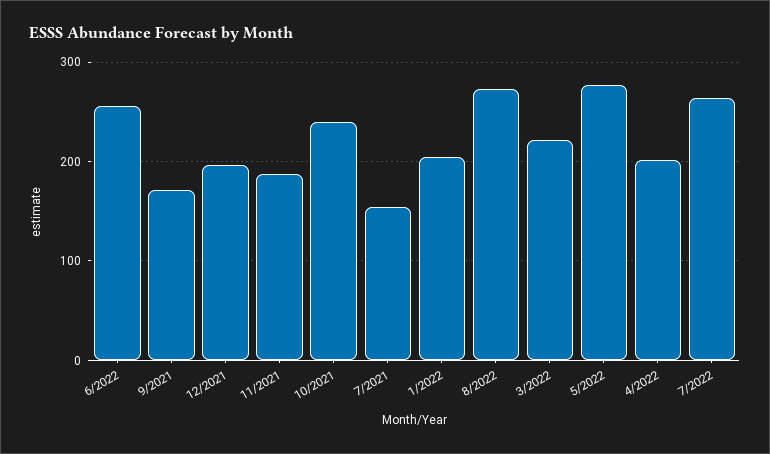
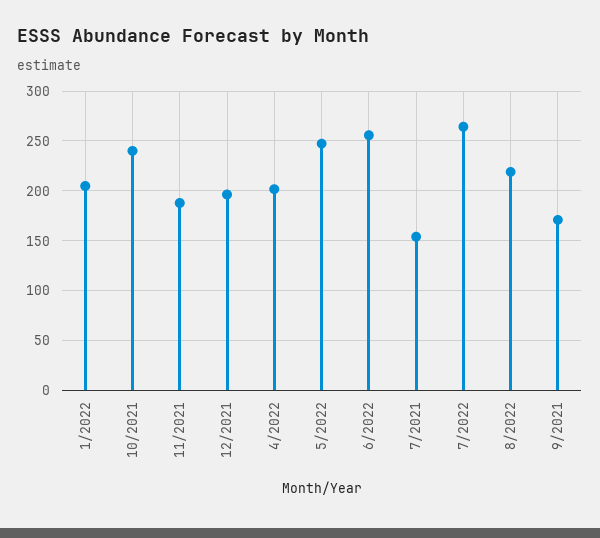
  {
    "6/2022": 260,
    "9/2021": 170,
    "12/2021": 200,
    "11/2021": 190,
    "10/2021": 240,
    "7/2021": 150,
    "1/2022": 200,
-   "8/2022": 270,
+   "8/2022": 220,
-   "3/2022": 220,
-   "5/2022": 280,
+   "5/2022": 250,
    "4/2022": 200,
    "7/2022": 260
  }

